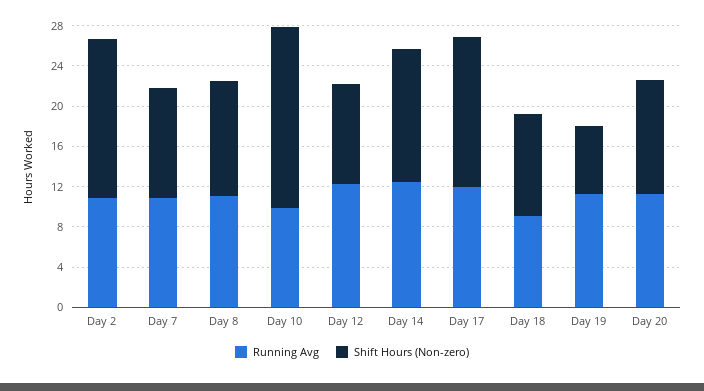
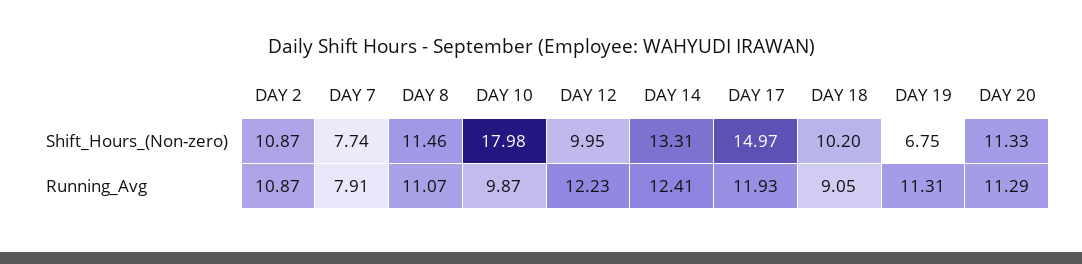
  {
    "Running Avg": {
      "Day 2": 10.87,
-     "Day 7": 11,
+     "Day 7": 7.91,
      "Day 8": 11.07,
      "Day 10": 9.87,
      "Day 12": 12.23,
      "Day 14": 12.41,
      "Day 17": 11.93,
      "Day 18": 9.05,
      "Day 19": 11.31,
      "Day 20": 11.29
    },
    "Shift Hours (Non-zero)": {
-     "Day 2": 16,
+     "Day 2": 10.87,
-     "Day 7": 11,
+     "Day 7": 7.74,
      "Day 8": 11.46,
      "Day 10": 17.98,
      "Day 12": 9.95,
      "Day 14": 13.31,
      "Day 17": 14.97,
      "Day 18": 10.2,
      "Day 19": 6.75,
      "Day 20": 11.33
    }
  }

